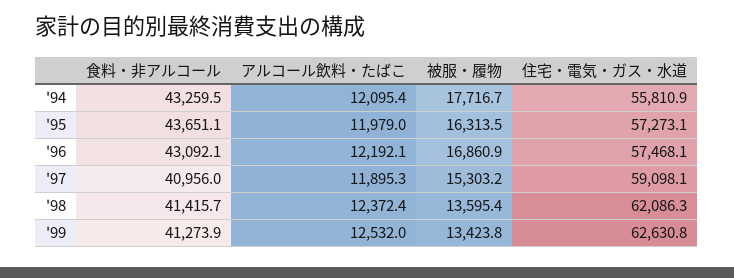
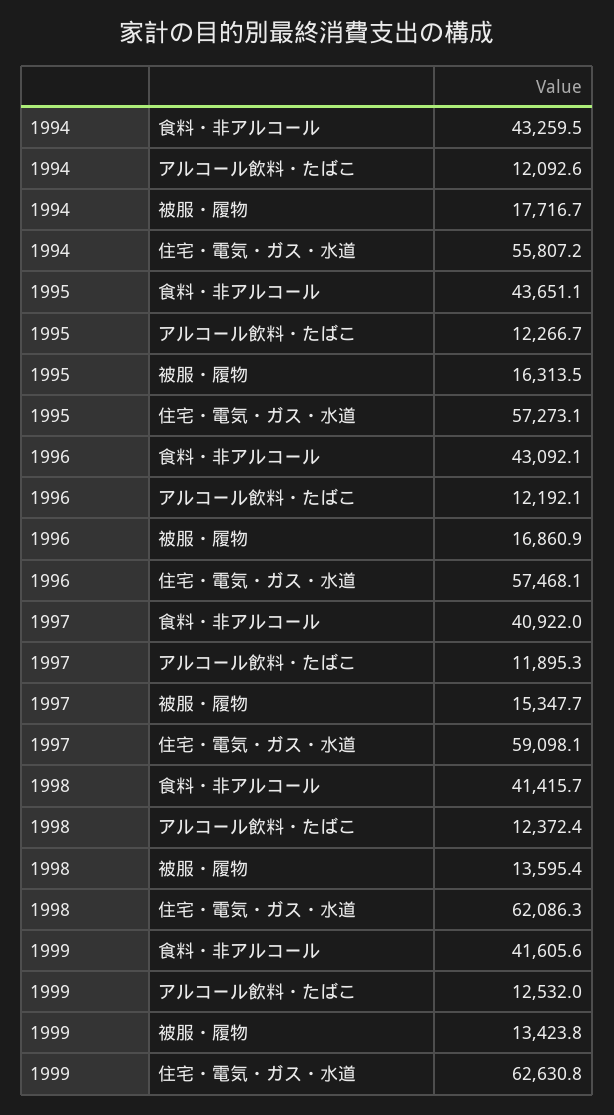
  {
    "食料・非アルコール": {
      "'94": 43259.5,
      "'95": 43651.1,
      "'96": 43092.1,
-     "'97": 40956,
+     "'97": 40922,
      "'98": 41415.7,
-     "'99": 41273.9
+     "'99": 41605.6
    },
    "アルコール飲料・たばこ": {
-     "'94": 12095.4,
+     "'94": 12092.6,
-     "'95": 11979,
+     "'95": 12266.7,
      "'96": 12192.1,
      "'97": 11895.3,
      "'98": 12372.4,
      "'99": 12532
    },
    "被服・履物": {
      "'94": 17716.7,
      "'95": 16313.5,
      "'96": 16860.9,
-     "'97": 15303.2,
+     "'97": 15347.7,
      "'98": 13595.4,
      "'99": 13423.8
    },
    "住宅・電気・ガス・水道": {
-     "'94": 55810.9,
+     "'94": 55807.2,
      "'95": 57273.1,
      "'96": 57468.1,
      "'97": 59098.1,
      "'98": 62086.3,
      "'99": 62630.8
    }
  }

